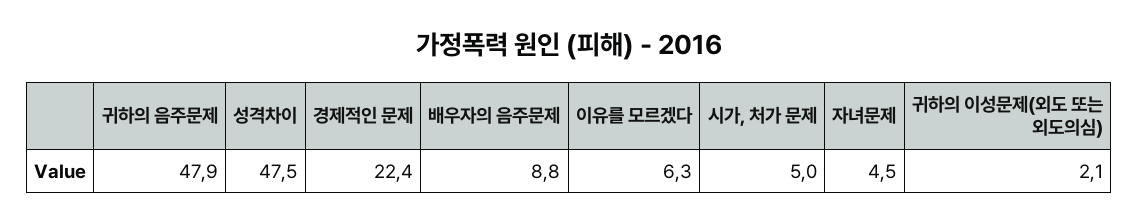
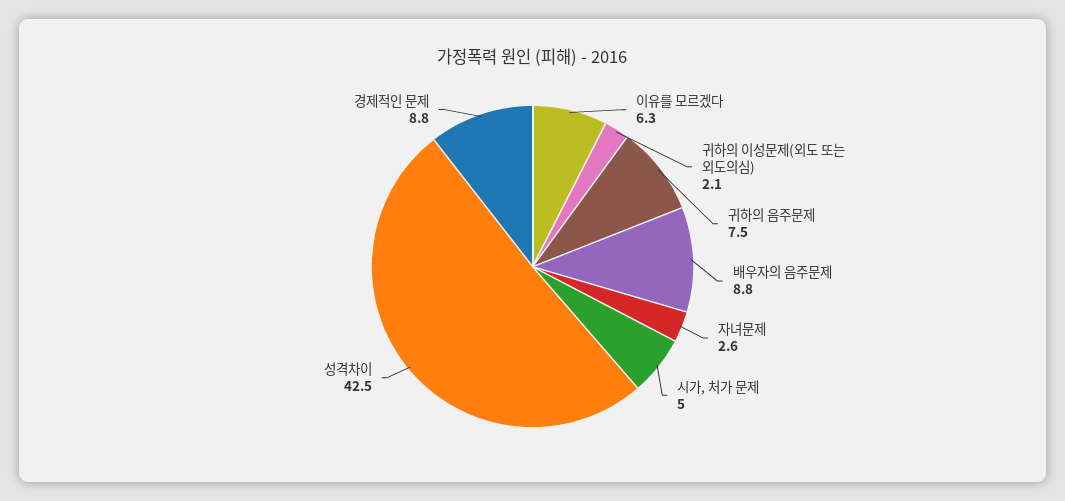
  {
-   "귀하의 음주문제": 47.9,
+   "귀하의 음주문제": 7.5,
-   "성격차이": 47.5,
+   "성격차이": 42.5,
-   "경제적인 문제": 22.4,
+   "경제적인 문제": 8.8,
    "배우자의 음주문제": 8.8,
    "이유를 모르겠다": 6.3,
    "시가, 처가 문제": 5,
-   "자녀문제": 4.5,
+   "자녀문제": 2.6,
    "귀하의 이성문제(외도 또는 외도의심)": 2.1
  }

